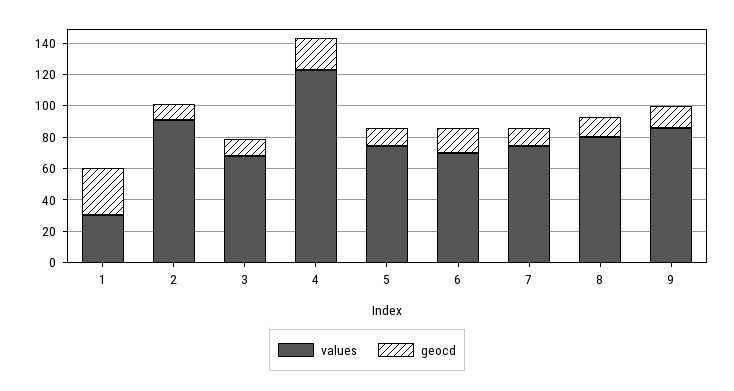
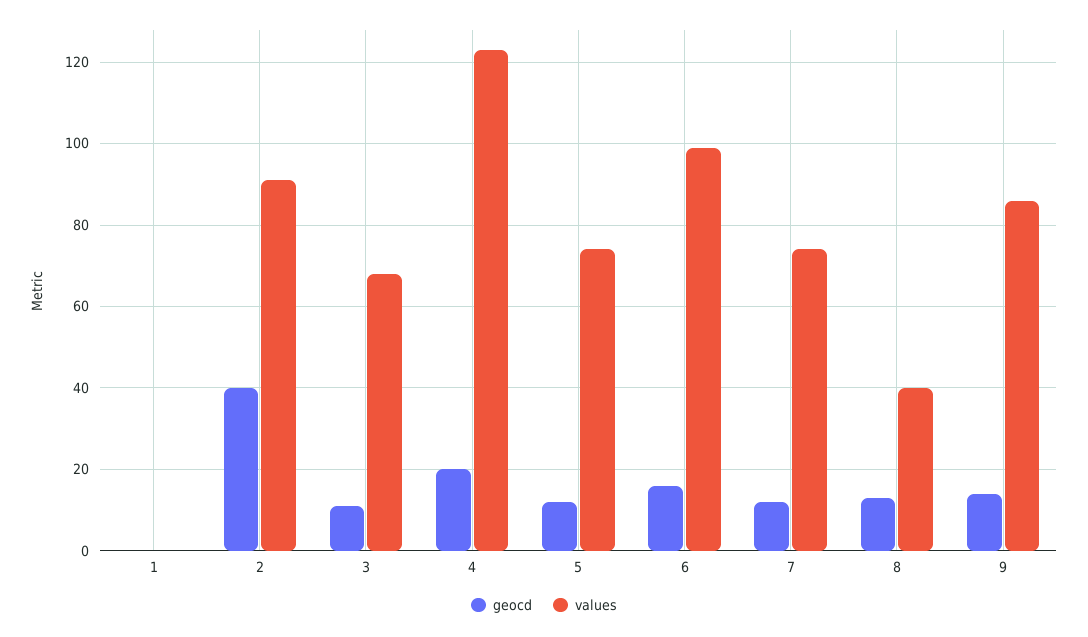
  {
    "values": {
-     "1": 30,
+     "1": 0,
      "2": 90,
      "3": 70,
      "4": 125,
      "5": 75,
-     "6": 70,
+     "6": 100,
      "7": 75,
-     "8": 80,
+     "8": 40,
      "9": 85
    },
    "geocd": {
-     "1": 30,
+     "1": 0,
-     "2": 10,
+     "2": 40,
      "3": 10,
      "4": 20,
      "5": 10,
      "6": 15,
      "7": 10,
      "8": 15,
      "9": 15
    }
  }

